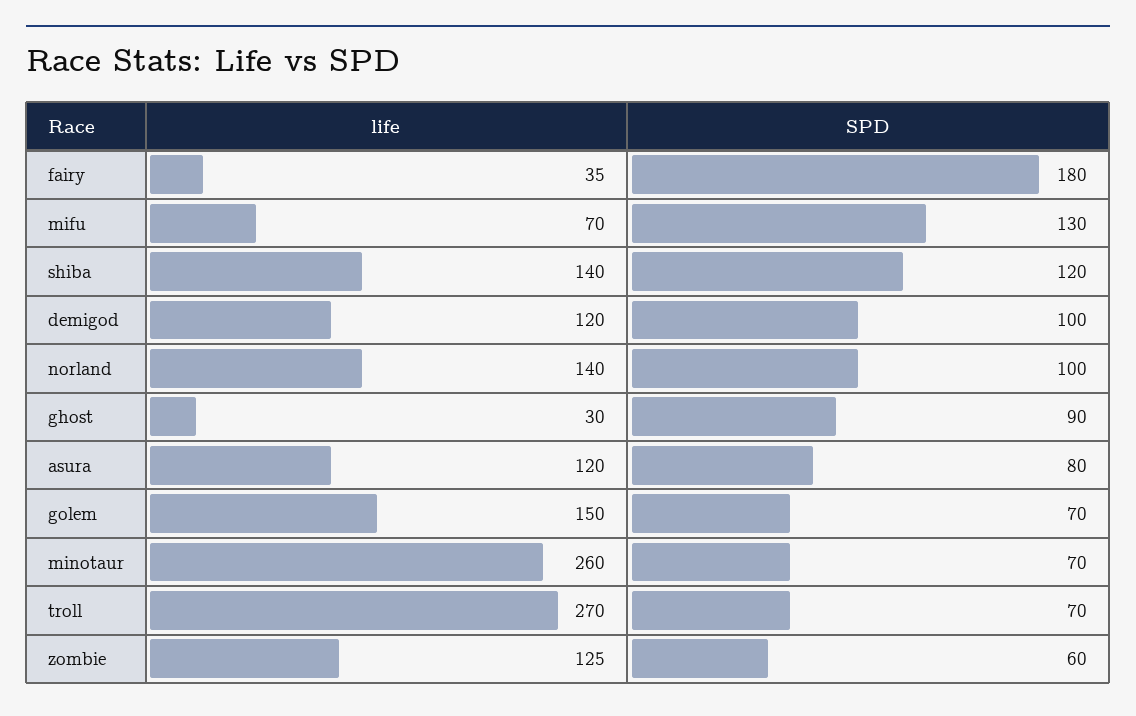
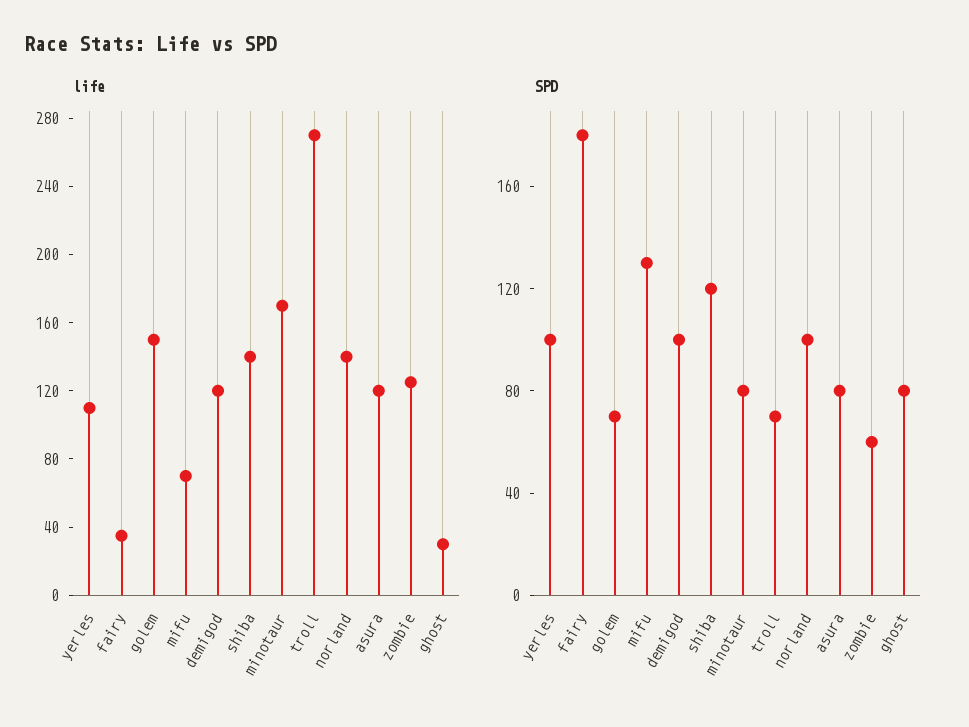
  {
    "life": {
      "fairy": 35,
      "mifu": 70,
      "shiba": 140,
      "demigod": 120,
      "norland": 140,
      "ghost": 30,
      "asura": 120,
      "golem": 150,
-     "minotaur": 260,
+     "minotaur": 170,
      "troll": 270,
-     "zombie": 125
+     "zombie": 125,
+     "yerles": 110
    },
    "SPD": {
      "fairy": 180,
      "mifu": 130,
      "shiba": 120,
      "demigod": 100,
      "norland": 100,
-     "ghost": 90,
+     "ghost": 80,
      "asura": 80,
      "golem": 70,
-     "minotaur": 70,
+     "minotaur": 80,
      "troll": 70,
-     "zombie": 60
+     "zombie": 60,
+     "yerles": 100
    }
  }

